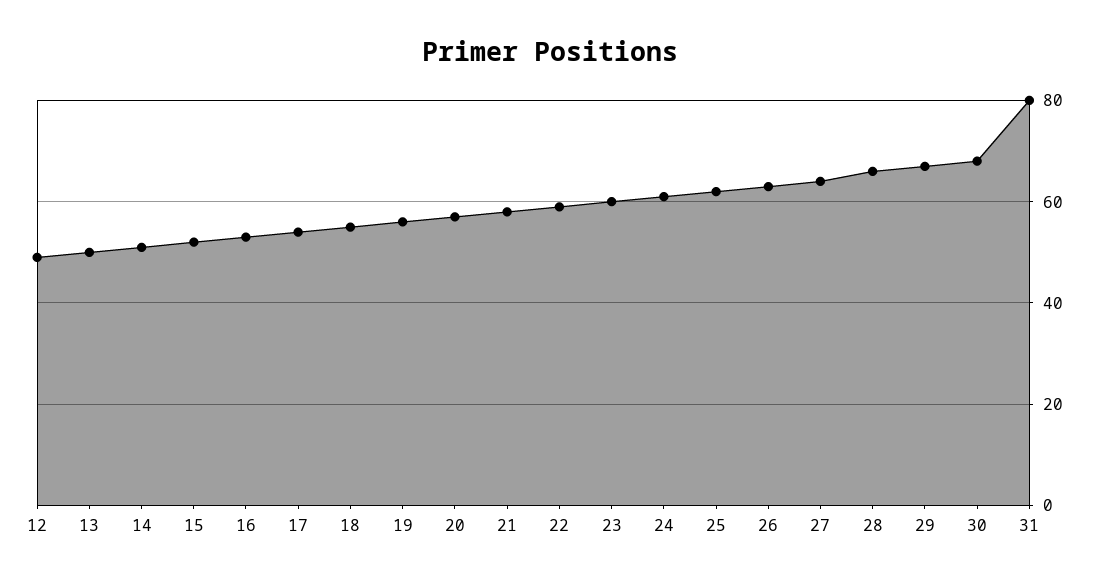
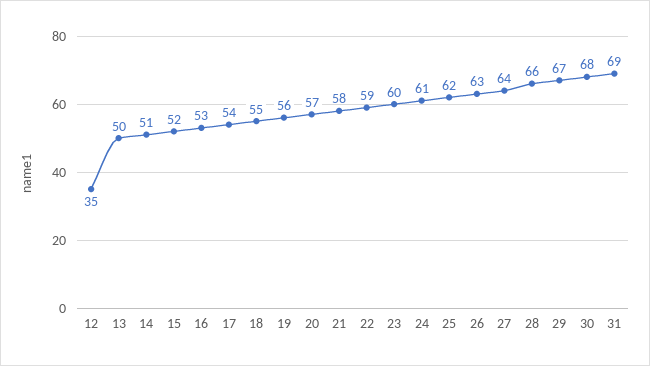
  {
-   "12": 50,
+   "12": 35,
    "13": 50,
    "14": 51,
    "15": 52,
    "16": 53,
    "17": 54,
    "18": 55,
    "19": 56,
    "20": 57,
    "21": 58,
    "22": 59,
    "23": 60,
    "24": 61,
    "25": 62,
    "26": 63,
    "27": 64,
    "28": 66,
    "29": 67,
    "30": 68,
-   "31": 80
+   "31": 69
  }

